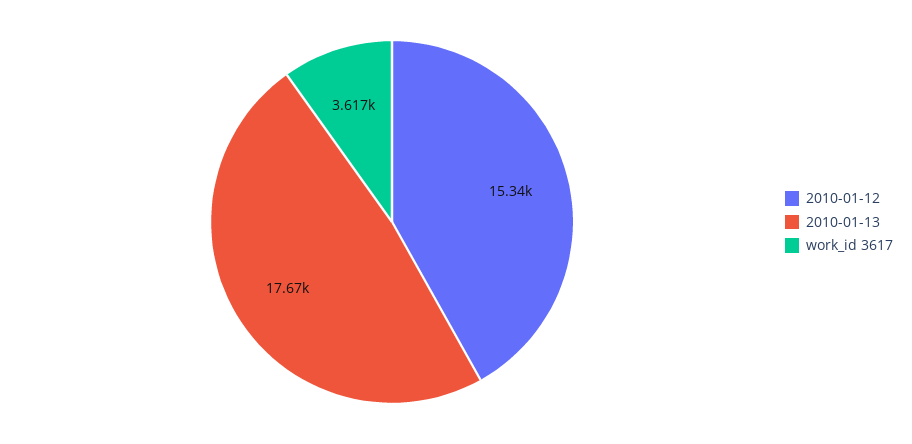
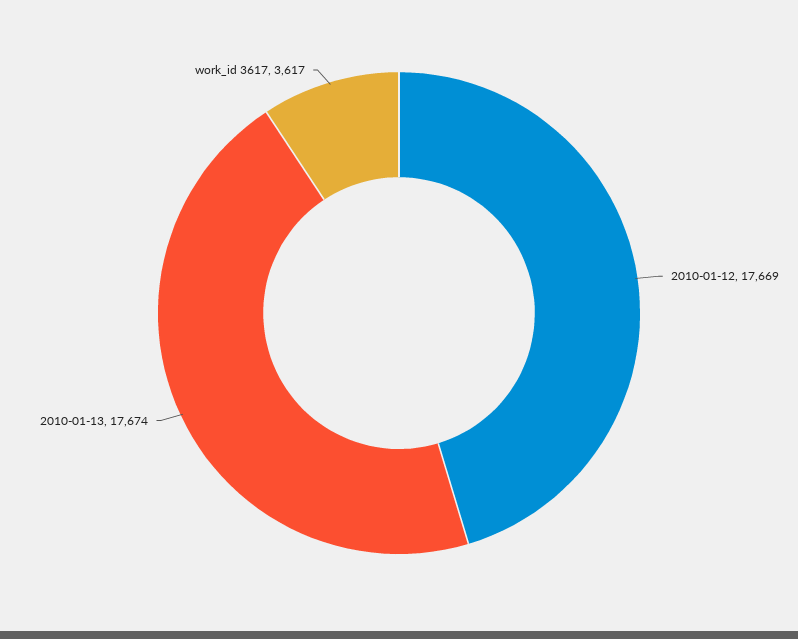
  {
-   "2010-01-12": 15340,
+   "2010-01-12": 17669,
    "2010-01-13": 17674,
    "work_id 3617": 3617
  }

